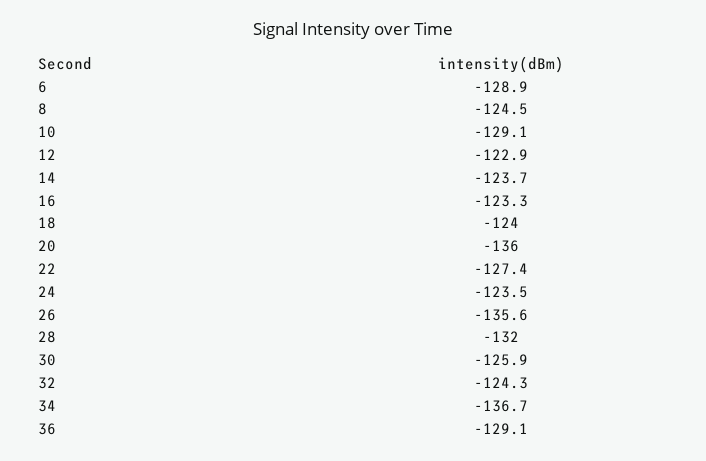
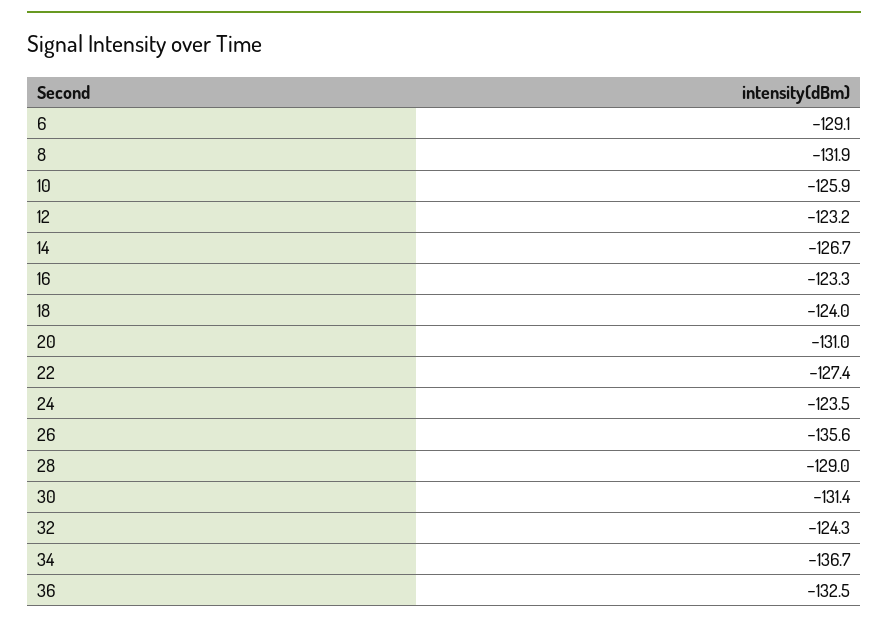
  {
-   "6": -128.9,
+   "6": -129.1,
-   "8": -124.5,
+   "8": -131.9,
-   "10": -129.1,
+   "10": -125.9,
-   "12": -122.9,
+   "12": -123.2,
-   "14": -123.7,
+   "14": -126.7,
    "16": -123.3,
    "18": -124,
-   "20": -136,
+   "20": -131,
    "22": -127.4,
    "24": -123.5,
    "26": -135.6,
-   "28": -132,
+   "28": -129,
-   "30": -125.9,
+   "30": -131.4,
    "32": -124.3,
    "34": -136.7,
-   "36": -129.1
+   "36": -132.5
  }

